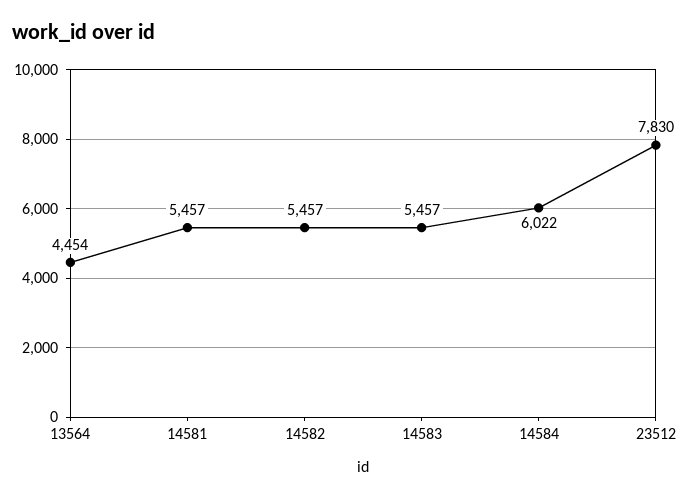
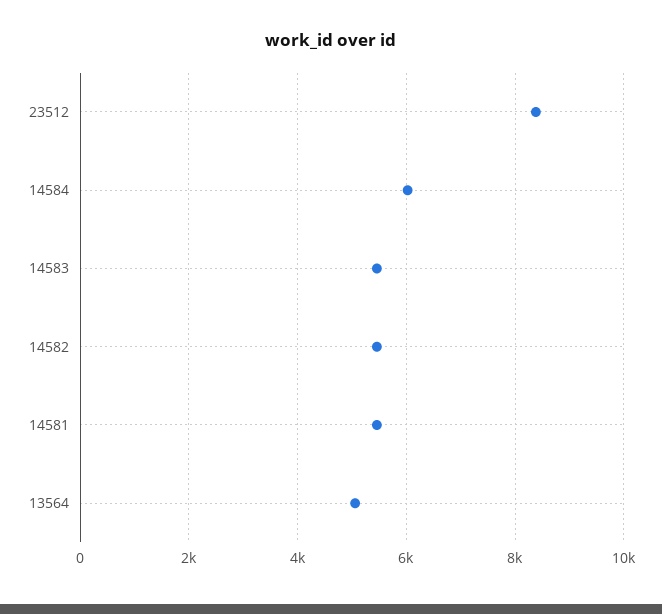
  {
-   "13564": 4454,
+   "13564": 5000,
    "14581": 5457,
    "14582": 5457,
    "14583": 5457,
    "14584": 6022,
-   "23512": 7830
+   "23512": 8400
  }

